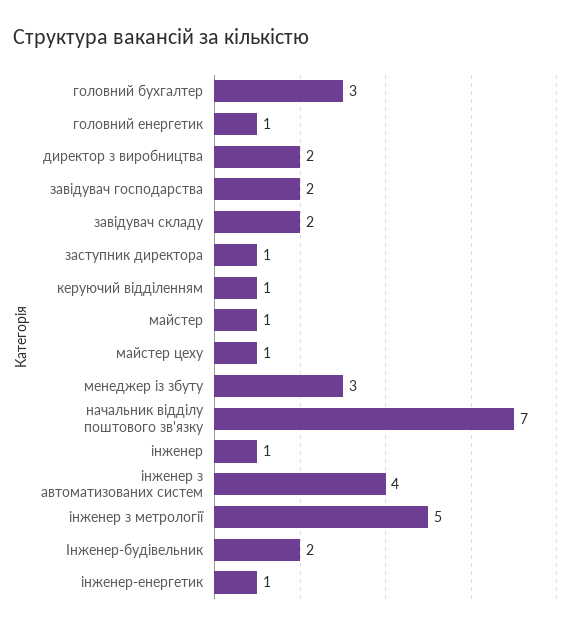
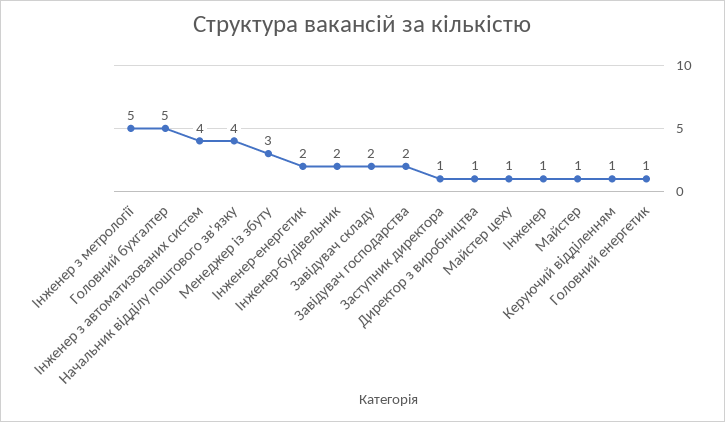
  {
-   "головний бухгалтер": 3,
+   "головний бухгалтер": 5,
    "головний енергетик": 1,
-   "директор з виробництва": 2,
+   "директор з виробництва": 1,
    "завідувач господарства": 2,
    "завідувач складу": 2,
    "заступник директора": 1,
    "керуючий відділенням": 1,
    "майстер": 1,
    "майстер цеху": 1,
    "менеджер із збуту": 3,
-   "начальник відділу поштового зв'язку": 7,
+   "начальник відділу поштового зв'язку": 4,
    "інженер": 1,
    "інженер з автоматизованих систем": 4,
    "інженер з метрології": 5,
    "Інженер-будівельник": 2,
-   "інженер-енергетик": 1
+   "інженер-енергетик": 2
  }

